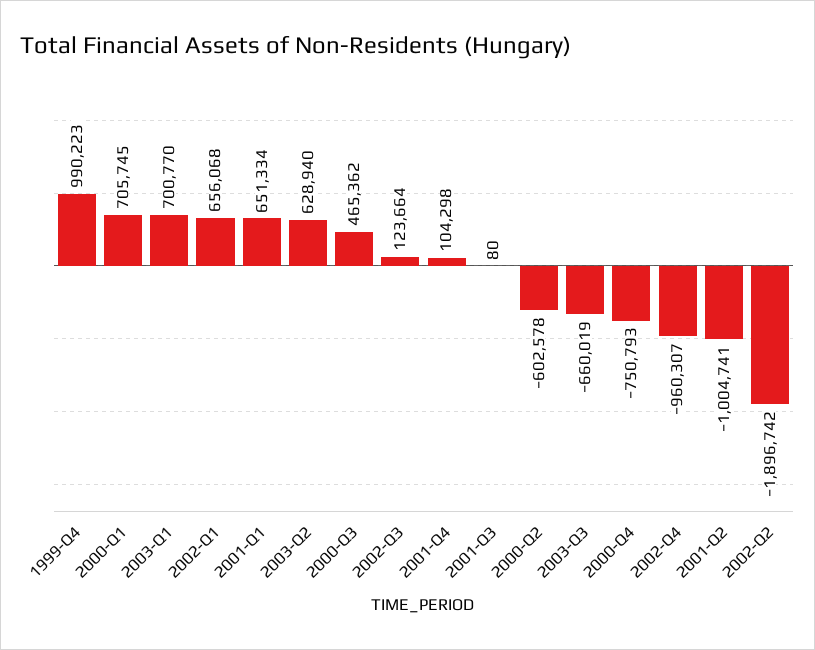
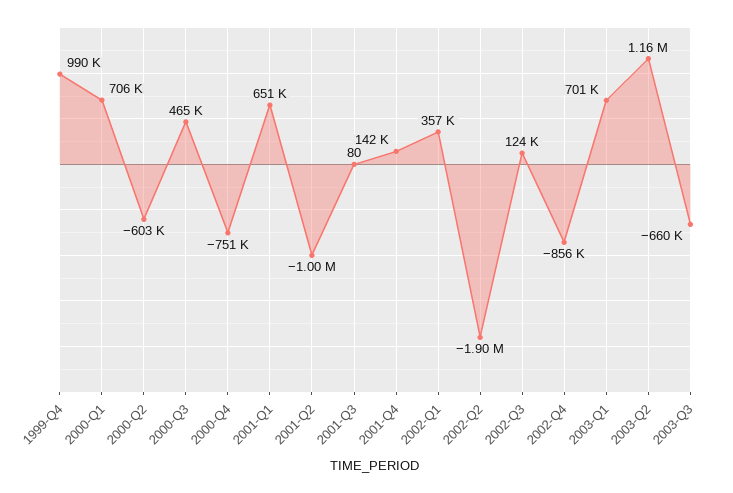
  {
    "1999-Q4": 990223,
    "2000-Q1": 705745,
    "2003-Q1": 700770,
-   "2002-Q1": 656068,
+   "2002-Q1": 357000,
    "2001-Q1": 651334,
-   "2003-Q2": 628940,
+   "2003-Q2": 1160000,
    "2000-Q3": 465362,
    "2002-Q3": 123664,
-   "2001-Q4": 104298,
+   "2001-Q4": 142000,
    "2001-Q3": 80,
    "2000-Q2": -602578,
    "2003-Q3": -660019,
    "2000-Q4": -750793,
-   "2002-Q4": -960307,
+   "2002-Q4": -856000,
    "2001-Q2": -1004741,
    "2002-Q2": -1896742
  }

